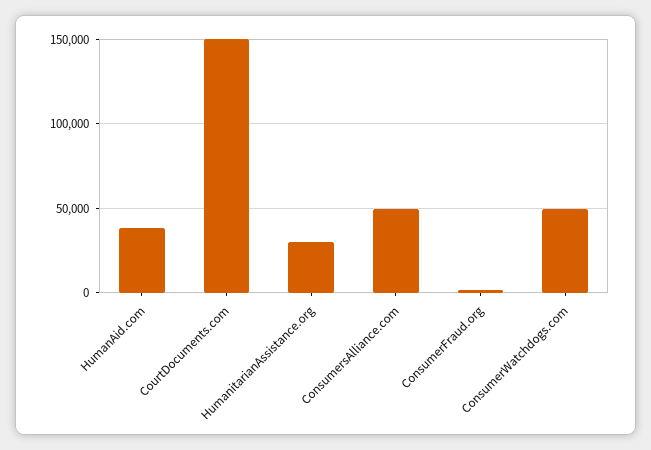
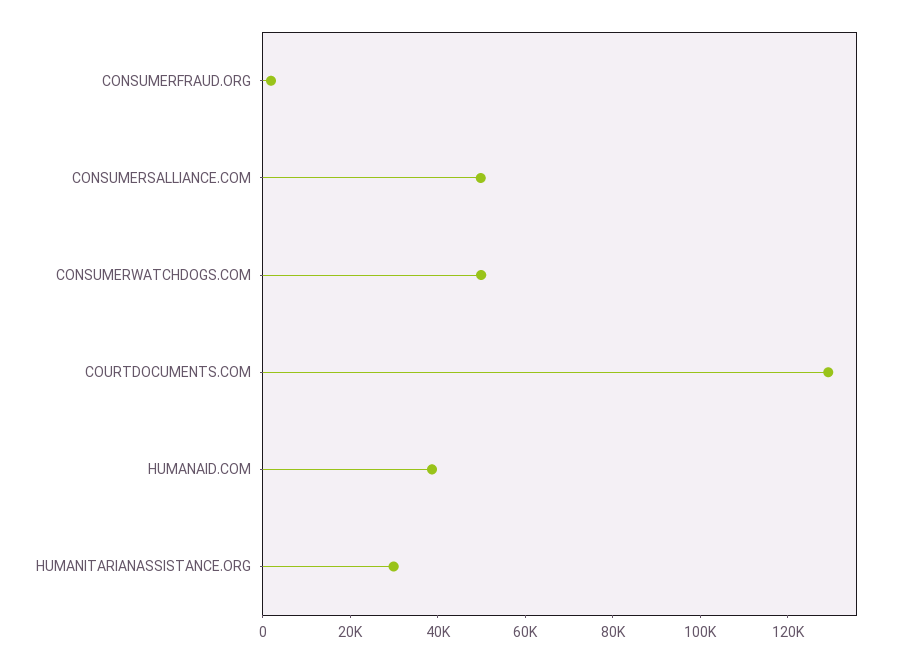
  {
    "HumanAid.com": 40000,
-   "CourtDocuments.com": 150000,
+   "CourtDocuments.com": 130000,
    "HumanitarianAssistance.org": 30000,
    "ConsumersAlliance.com": 50000,
    "ConsumerFraud.org": 0,
    "ConsumerWatchdogs.com": 50000
  }

